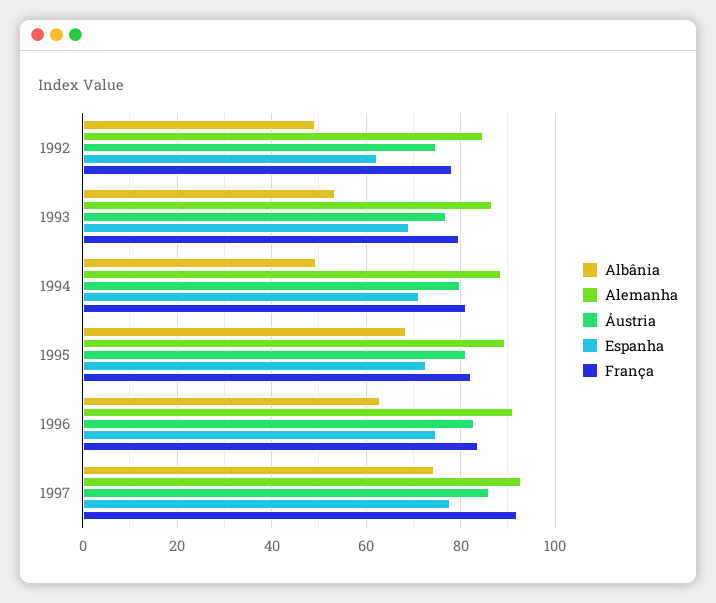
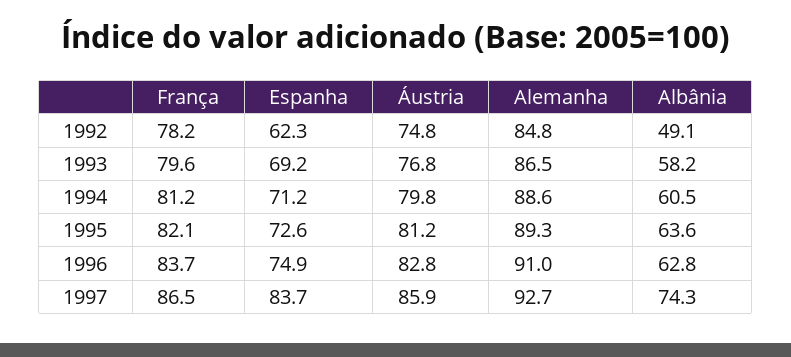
  {
    "Albânia": {
      "1992": 49.1,
-     "1993": 54,
+     "1993": 58.2,
-     "1994": 50,
+     "1994": 60.5,
-     "1995": 68,
+     "1995": 63.6,
      "1996": 62.8,
      "1997": 74.3
    },
    "Alemanha": {
      "1992": 84.8,
      "1993": 86.5,
      "1994": 88.6,
      "1995": 89.3,
      "1996": 91,
      "1997": 92.7
    },
    "Áustria": {
      "1992": 74.8,
      "1993": 76.8,
      "1994": 79.8,
      "1995": 81.2,
      "1996": 82.8,
      "1997": 85.9
    },
    "Espanha": {
      "1992": 62.3,
      "1993": 69.2,
      "1994": 71.2,
      "1995": 72.6,
      "1996": 74.9,
-     "1997": 78
+     "1997": 83.7
    },
    "França": {
      "1992": 78.2,
      "1993": 79.6,
      "1994": 81.2,
      "1995": 82.1,
      "1996": 83.7,
-     "1997": 92
+     "1997": 86.5
    }
  }

